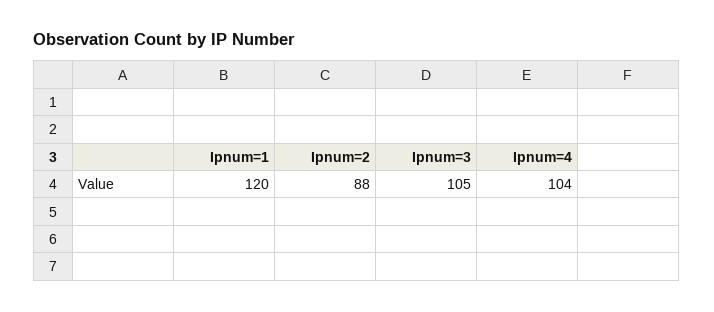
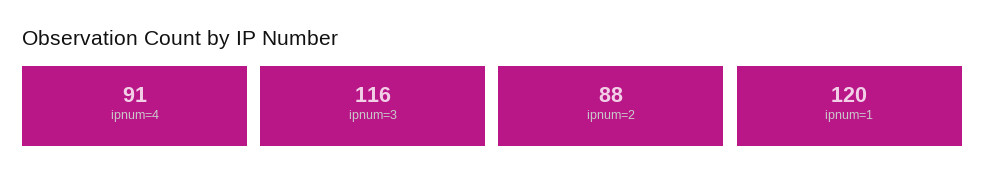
  {
    "Ipnum=1": 120,
    "Ipnum=2": 88,
-   "Ipnum=3": 105,
+   "Ipnum=3": 116,
-   "Ipnum=4": 104
+   "Ipnum=4": 91
  }

